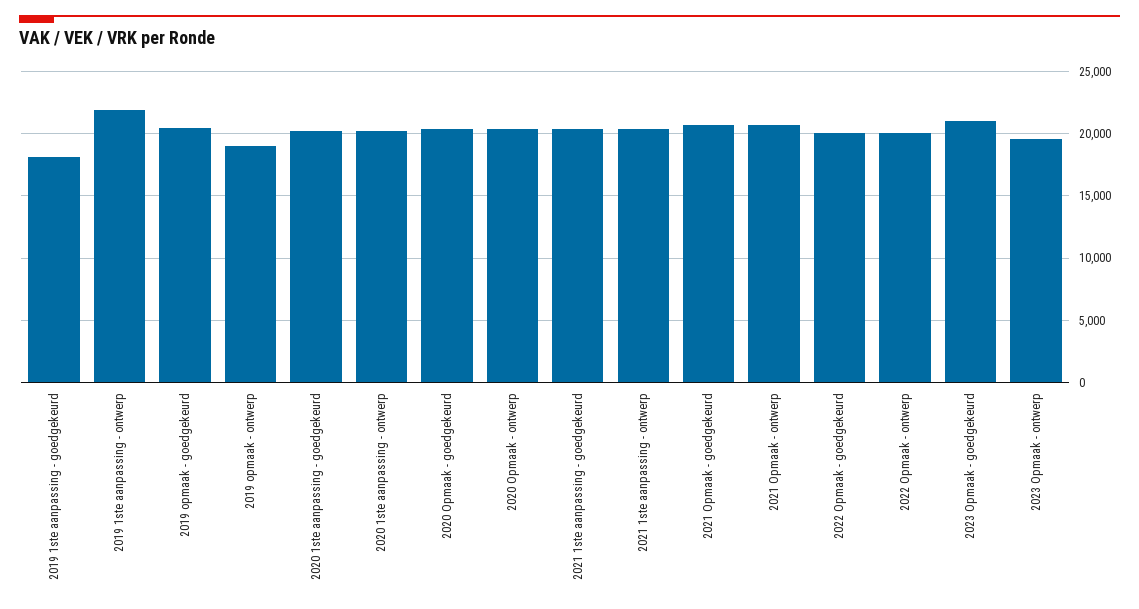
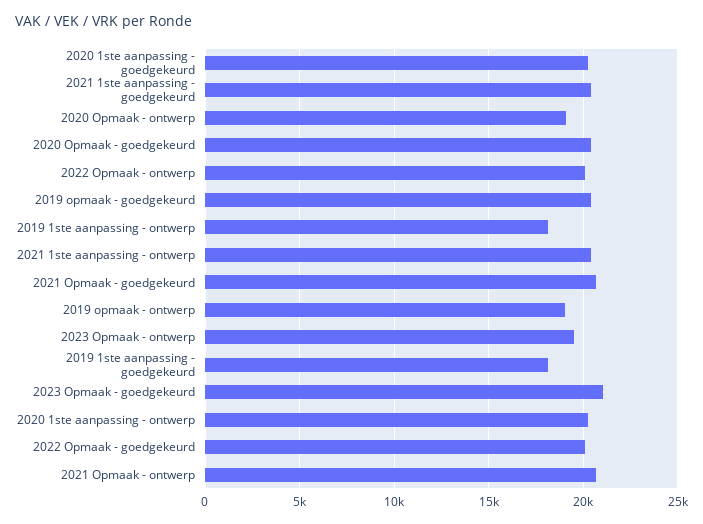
  {
    "2019 1ste aanpassing - goedgekeurd": 18000,
-   "2019 1ste aanpassing - ontwerp": 22000,
+   "2019 1ste aanpassing - ontwerp": 18000,
    "2019 opmaak - goedgekeurd": 20500,
    "2019 opmaak - ontwerp": 19000,
    "2020 1ste aanpassing - goedgekeurd": 20000,
    "2020 1ste aanpassing - ontwerp": 20000,
    "2020 Opmaak - goedgekeurd": 20500,
-   "2020 Opmaak - ontwerp": 20500,
+   "2020 Opmaak - ontwerp": 19000,
    "2021 1ste aanpassing - goedgekeurd": 20500,
    "2021 1ste aanpassing - ontwerp": 20500,
    "2021 Opmaak - goedgekeurd": 20500,
    "2021 Opmaak - ontwerp": 20500,
    "2022 Opmaak - goedgekeurd": 20000,
    "2022 Opmaak - ontwerp": 20000,
    "2023 Opmaak - goedgekeurd": 21000,
    "2023 Opmaak - ontwerp": 19500
  }

